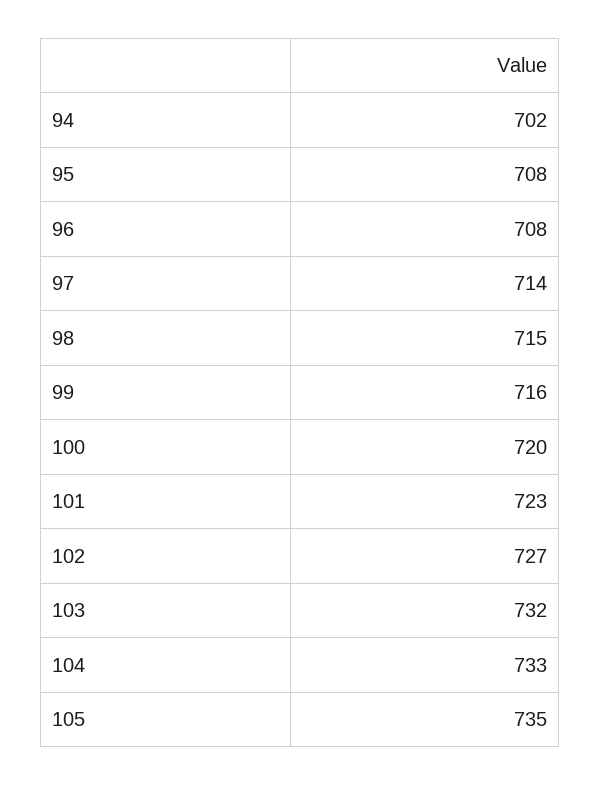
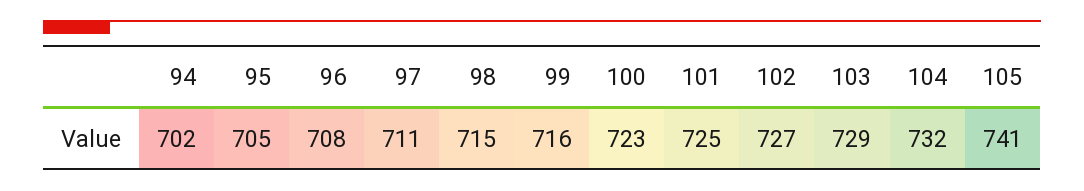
  {
    "94": 702,
-   "95": 708,
+   "95": 705,
    "96": 708,
-   "97": 714,
+   "97": 711,
    "98": 715,
    "99": 716,
-   "100": 720,
+   "100": 723,
-   "101": 723,
+   "101": 725,
    "102": 727,
-   "103": 732,
+   "103": 729,
-   "104": 733,
+   "104": 732,
-   "105": 735
+   "105": 741
  }

